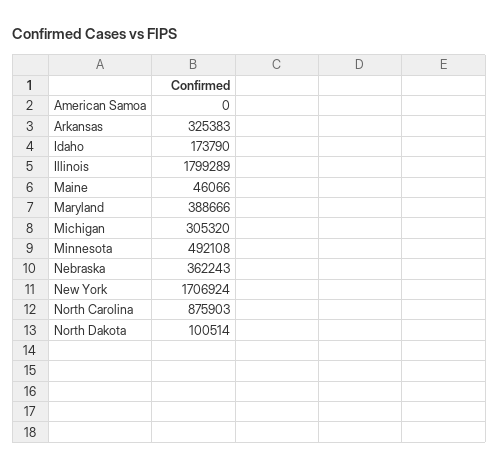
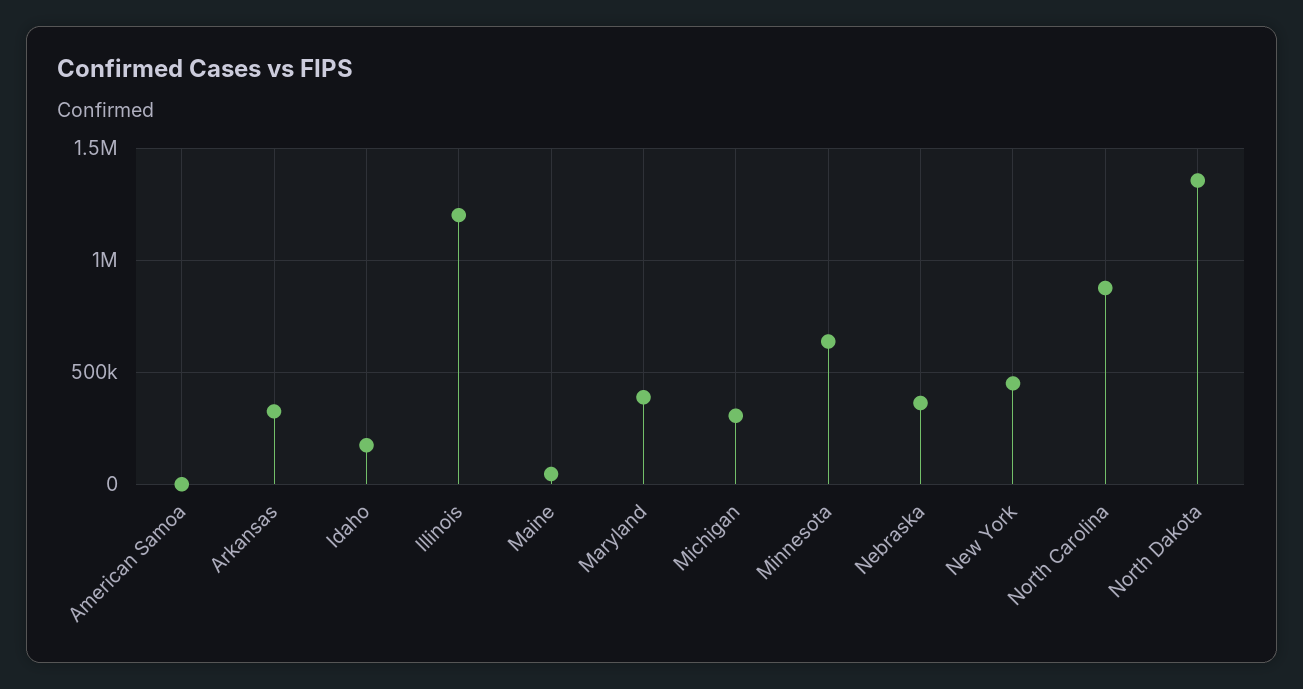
  {
    "American Samoa": 0,
    "Arkansas": 325383,
    "Idaho": 173790,
-   "Illinois": 1799289,
+   "Illinois": 1200000,
    "Maine": 46066,
    "Maryland": 388666,
    "Michigan": 305320,
-   "Minnesota": 492108,
+   "Minnesota": 650000,
    "Nebraska": 362243,
-   "New York": 1706924,
+   "New York": 450000,
    "North Carolina": 875903,
-   "North Dakota": 100514
+   "North Dakota": 1350000
  }

